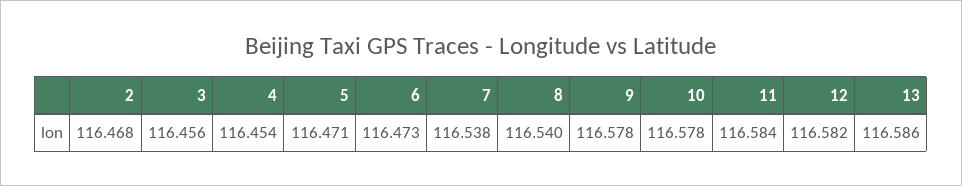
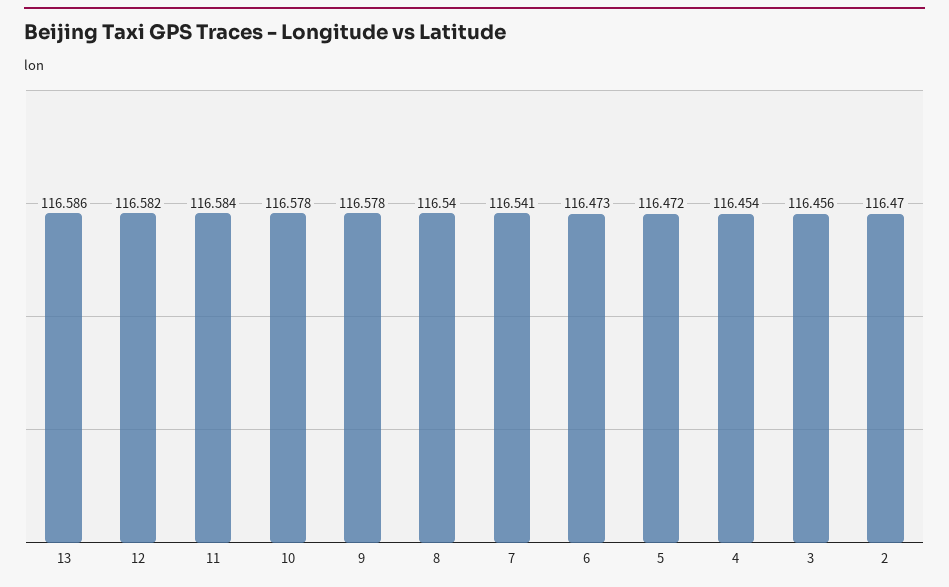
  {
-   "2": 116.468,
+   "2": 116.47,
    "3": 116.456,
    "4": 116.454,
-   "5": 116.471,
+   "5": 116.472,
    "6": 116.473,
-   "7": 116.538,
+   "7": 116.541,
    "8": 116.54,
    "9": 116.578,
    "10": 116.578,
    "11": 116.584,
    "12": 116.582,
    "13": 116.586
  }

